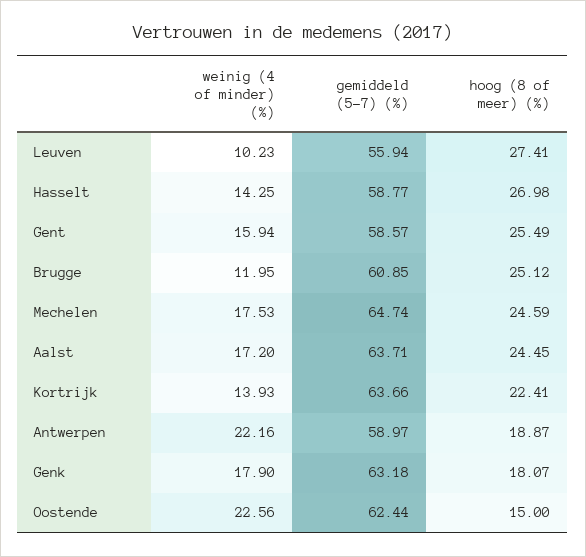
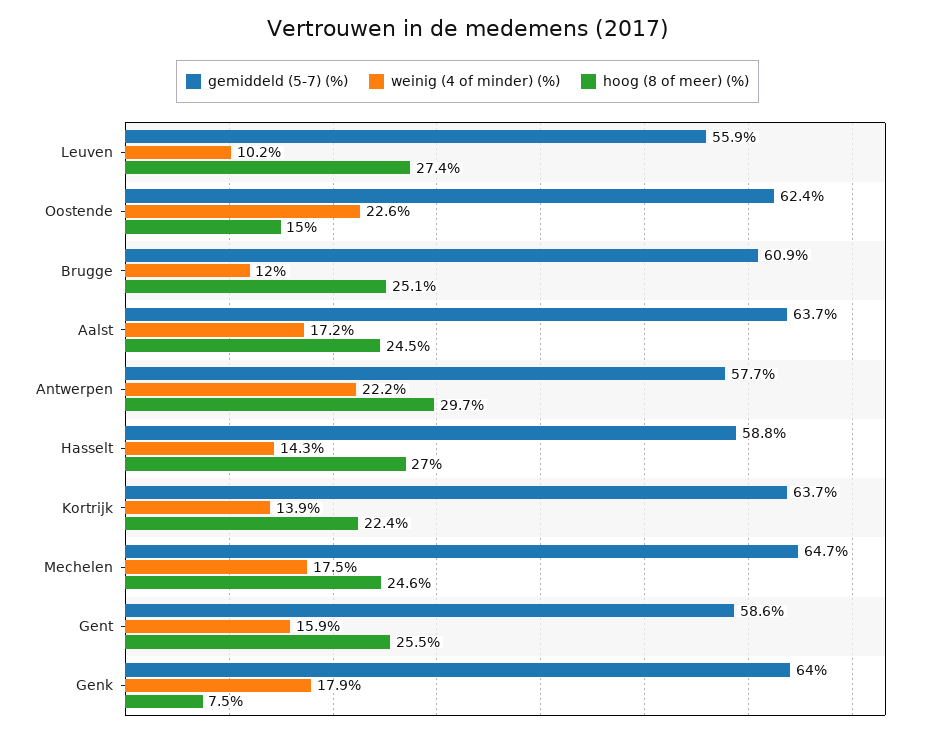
  {
    "weinig (4 of minder) (%)": {
      "Leuven": 10.23,
      "Hasselt": 14.25,
      "Gent": 15.94,
      "Brugge": 11.95,
      "Mechelen": 17.53,
      "Aalst": 17.2,
      "Kortrijk": 13.93,
      "Antwerpen": 22.16,
      "Genk": 17.9,
      "Oostende": 22.56
    },
    "gemiddeld (5-7) (%)": {
      "Leuven": 55.94,
      "Hasselt": 58.77,
      "Gent": 58.57,
      "Brugge": 60.85,
      "Mechelen": 64.74,
      "Aalst": 63.71,
      "Kortrijk": 63.66,
-     "Antwerpen": 58.97,
+     "Antwerpen": 57.7,
-     "Genk": 63.18,
+     "Genk": 64,
      "Oostende": 62.44
    },
    "hoog (8 of meer) (%)": {
      "Leuven": 27.41,
      "Hasselt": 26.98,
      "Gent": 25.49,
      "Brugge": 25.12,
      "Mechelen": 24.59,
      "Aalst": 24.45,
      "Kortrijk": 22.41,
-     "Antwerpen": 18.87,
+     "Antwerpen": 29.7,
-     "Genk": 18.07,
+     "Genk": 7.5,
      "Oostende": 15
    }
  }

